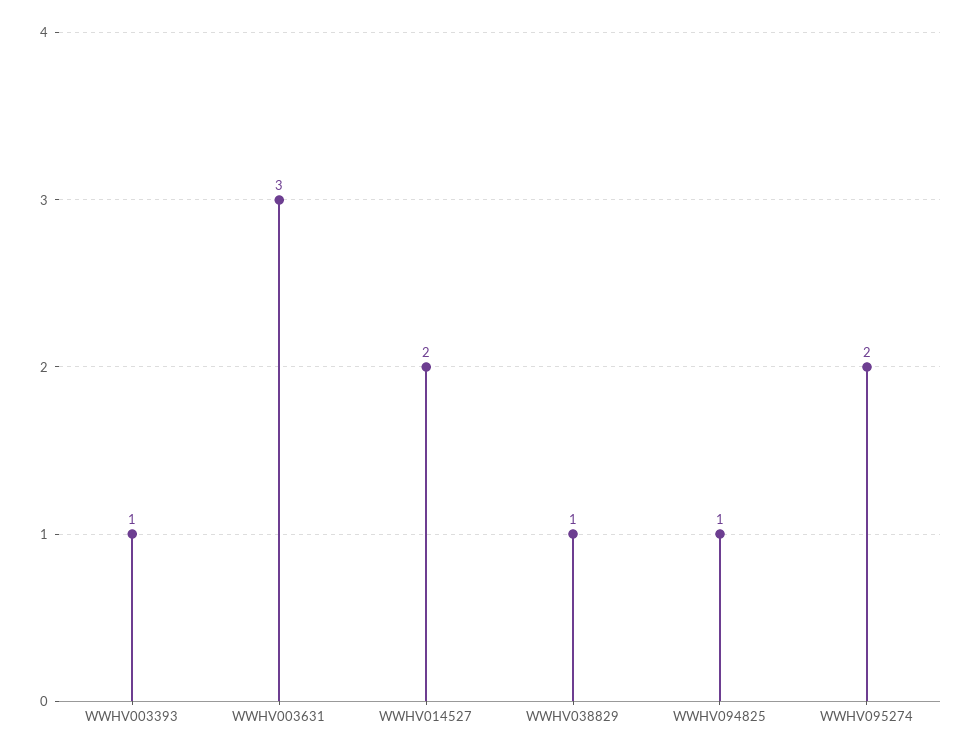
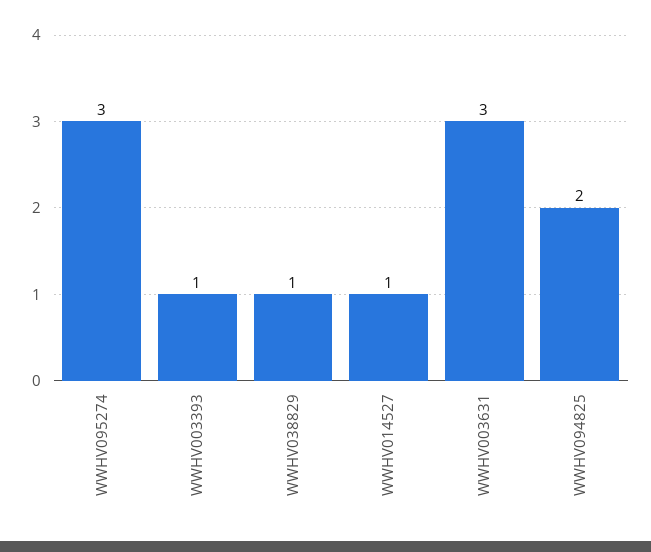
  {
    "WWHV003393": 1,
    "WWHV003631": 3,
-   "WWHV014527": 2,
+   "WWHV014527": 1,
    "WWHV038829": 1,
-   "WWHV094825": 1,
+   "WWHV094825": 2,
-   "WWHV095274": 2
+   "WWHV095274": 3
  }

